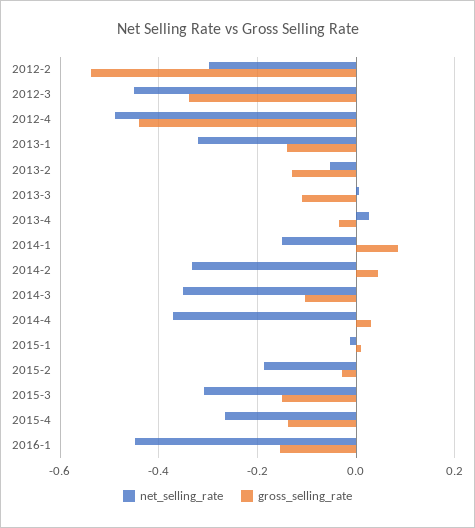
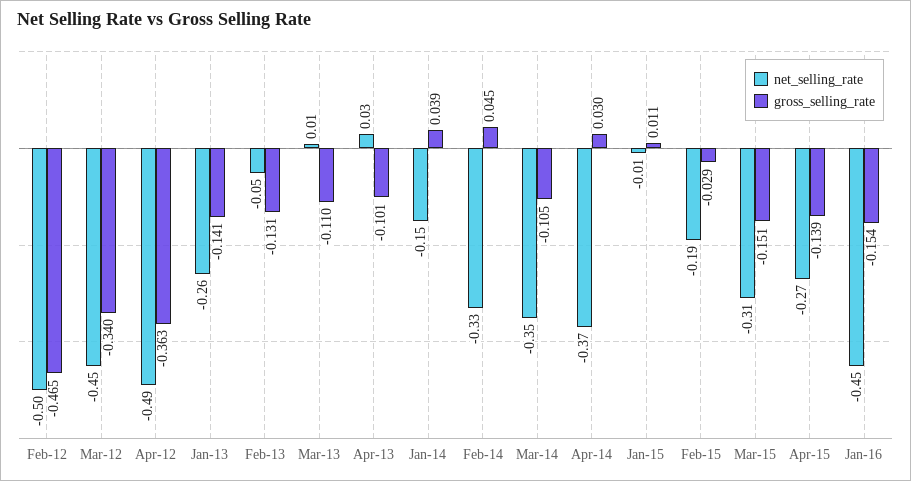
  {
    "net_selling_rate": {
-     "2012-2": -0.3,
+     "2012-2": -0.5,
      "2012-3": -0.45,
      "2012-4": -0.49,
-     "2013-1": -0.32,
+     "2013-1": -0.26,
      "2013-2": -0.05,
      "2013-3": 0.01,
      "2013-4": 0.03,
      "2014-1": -0.15,
      "2014-2": -0.33,
      "2014-3": -0.35,
      "2014-4": -0.37,
      "2015-1": -0.01,
      "2015-2": -0.19,
      "2015-3": -0.31,
      "2015-4": -0.27,
      "2016-1": -0.45
    },
    "gross_selling_rate": {
-     "2012-2": -0.54,
+     "2012-2": -0.465,
      "2012-3": -0.34,
-     "2012-4": -0.44,
+     "2012-4": -0.363,
      "2013-1": -0.141,
      "2013-2": -0.131,
      "2013-3": -0.11,
-     "2013-4": -0.04,
+     "2013-4": -0.101,
-     "2014-1": 0.08,
+     "2014-1": 0.039,
      "2014-2": 0.045,
      "2014-3": -0.105,
      "2014-4": 0.03,
      "2015-1": 0.011,
      "2015-2": -0.029,
      "2015-3": -0.151,
      "2015-4": -0.139,
      "2016-1": -0.154
    }
  }

